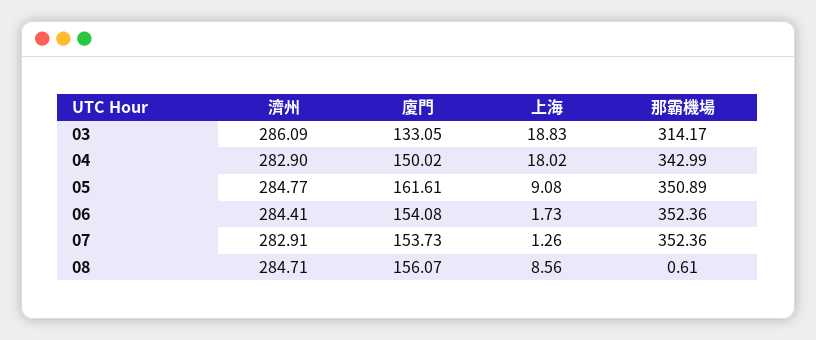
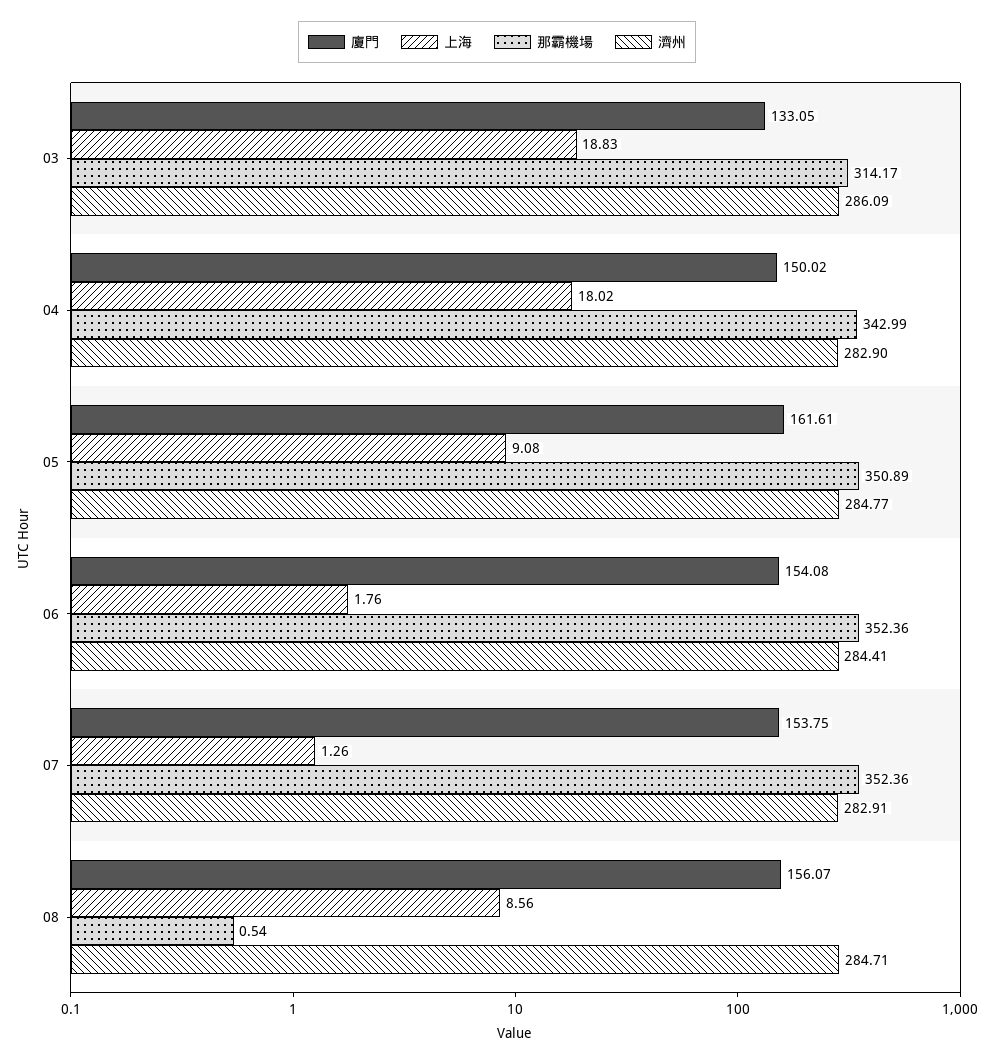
  {
    "濟州": {
      "03": 286.09,
      "04": 282.9,
      "05": 284.77,
      "06": 284.41,
      "07": 282.91,
      "08": 284.71
    },
    "廈門": {
      "03": 133.05,
      "04": 150.02,
      "05": 161.61,
      "06": 154.08,
-     "07": 153.73,
+     "07": 153.75,
      "08": 156.07
    },
    "上海": {
      "03": 18.83,
      "04": 18.02,
      "05": 9.08,
-     "06": 1.73,
+     "06": 1.76,
      "07": 1.26,
      "08": 8.56
    },
    "那霸機場": {
      "03": 314.17,
      "04": 342.99,
      "05": 350.89,
      "06": 352.36,
      "07": 352.36,
-     "08": 0.61
+     "08": 0.54
    }
  }

